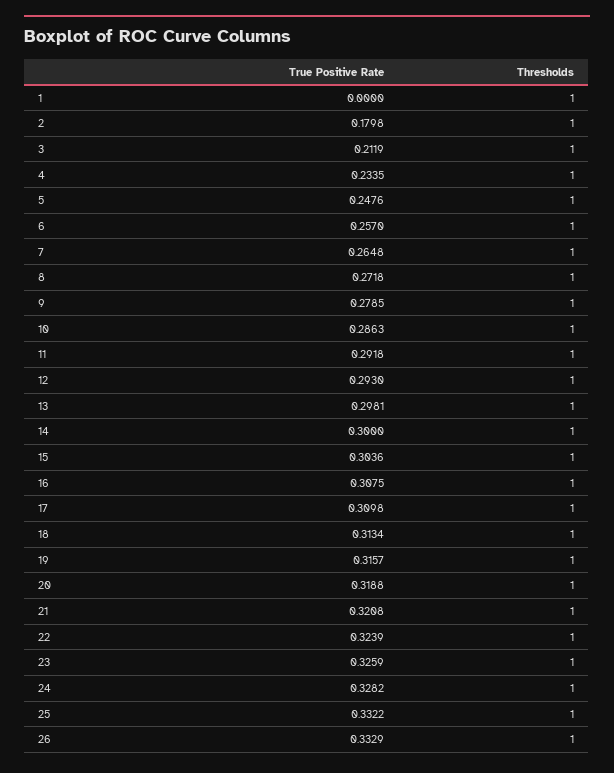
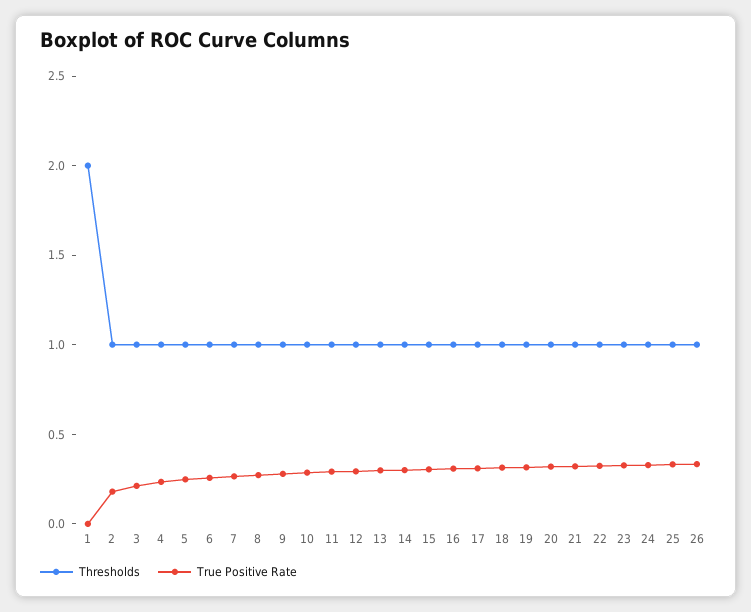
  {
    "True Positive Rate": {
      "1": 0,
      "2": 0.1798,
      "3": 0.2119,
      "4": 0.2335,
      "5": 0.2476,
      "6": 0.257,
      "7": 0.2648,
      "8": 0.2718,
      "9": 0.2785,
      "10": 0.2863,
      "11": 0.2918,
      "12": 0.293,
      "13": 0.2981,
      "14": 0.3,
      "15": 0.3036,
      "16": 0.3075,
      "17": 0.3098,
      "18": 0.3134,
      "19": 0.3157,
      "20": 0.3188,
      "21": 0.3208,
      "22": 0.3239,
      "23": 0.3259,
      "24": 0.3282,
      "25": 0.3322,
      "26": 0.3329
    },
    "Thresholds": {
-     "1": 1,
+     "1": 2,
      "2": 1,
      "3": 1,
      "4": 1,
      "5": 1,
      "6": 1,
      "7": 1,
      "8": 1,
      "9": 1,
      "10": 1,
      "11": 1,
      "12": 1,
      "13": 1,
      "14": 1,
      "15": 1,
      "16": 1,
      "17": 1,
      "18": 1,
      "19": 1,
      "20": 1,
      "21": 1,
      "22": 1,
      "23": 1,
      "24": 1,
      "25": 1,
      "26": 1
    }
  }

